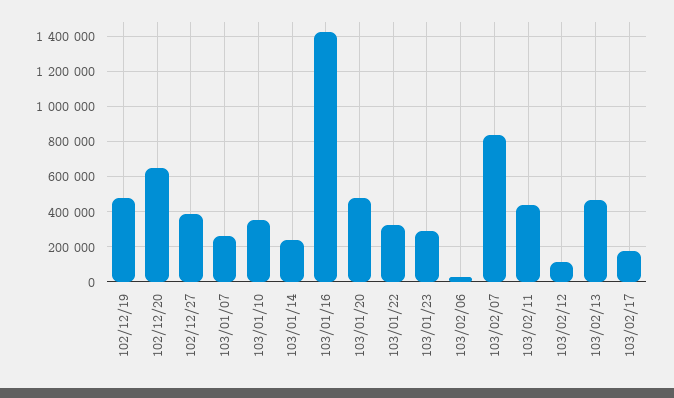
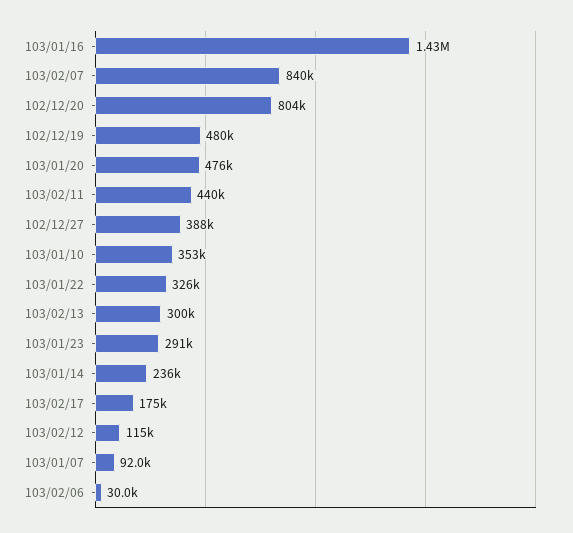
  {
    "102/12/19": 480000,
-   "102/12/20": 650000,
+   "102/12/20": 804000,
    "102/12/27": 388000,
-   "103/01/07": 250000,
+   "103/01/07": 92000,
    "103/01/10": 353000,
    "103/01/14": 236000,
    "103/01/16": 1430000,
    "103/01/20": 476000,
    "103/01/22": 326000,
    "103/01/23": 291000,
    "103/02/06": 30000,
    "103/02/07": 840000,
    "103/02/11": 440000,
    "103/02/12": 115000,
-   "103/02/13": 450000,
+   "103/02/13": 300000,
    "103/02/17": 175000
  }

